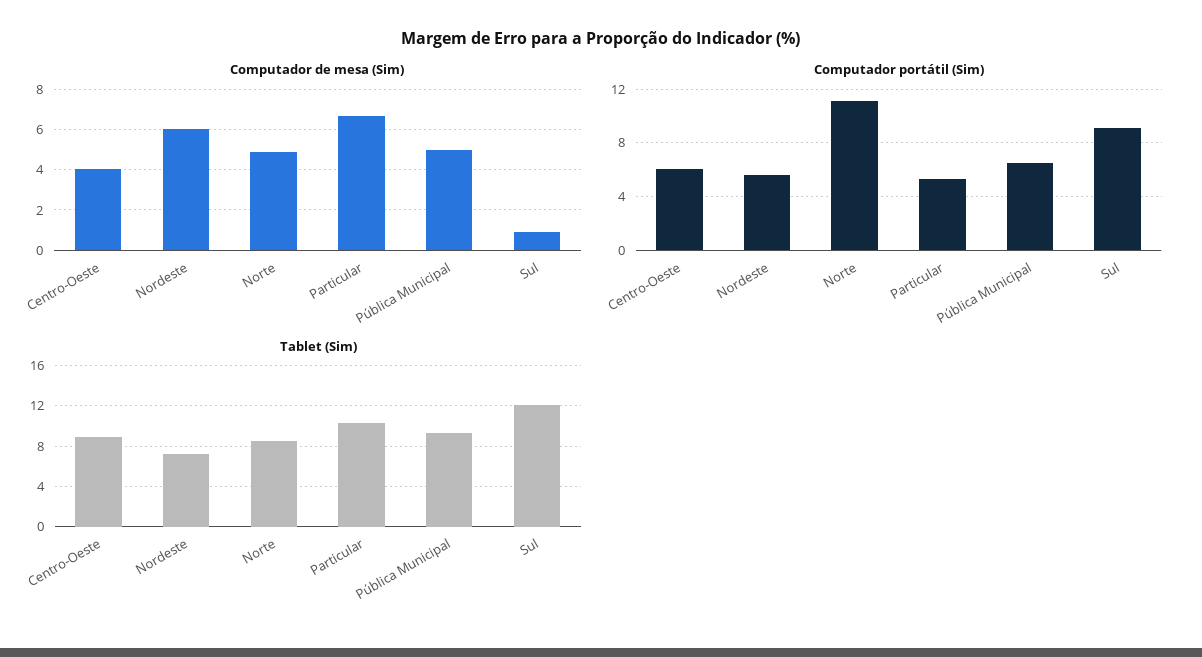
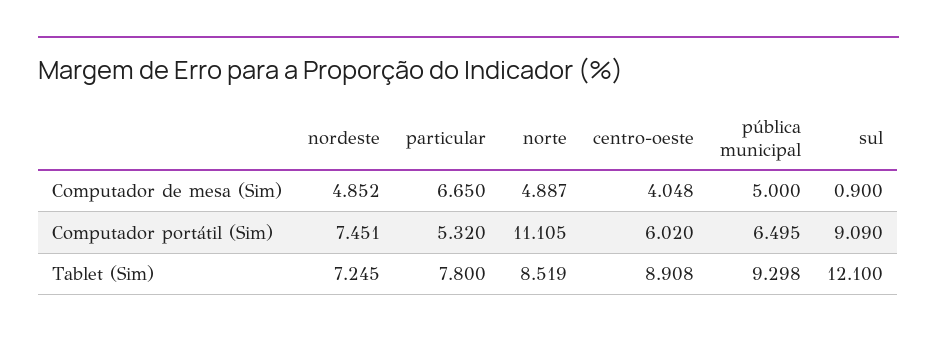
  {
    "Computador de mesa (Sim)": {
      "Centro-Oeste": 4.048,
-     "Nordeste": 6,
+     "Nordeste": 4.852,
      "Norte": 4.887,
      "Particular": 6.65,
      "Pública Municipal": 5,
      "Sul": 0.9
    },
    "Computador portátil (Sim)": {
      "Centro-Oeste": 6.02,
-     "Nordeste": 5.5,
+     "Nordeste": 7.451,
      "Norte": 11.105,
      "Particular": 5.32,
      "Pública Municipal": 6.495,
      "Sul": 9.09
    },
    "Tablet (Sim)": {
      "Centro-Oeste": 8.908,
      "Nordeste": 7.245,
      "Norte": 8.519,
-     "Particular": 10,
+     "Particular": 7.8,
      "Pública Municipal": 9.298,
      "Sul": 12.1
    }
  }

